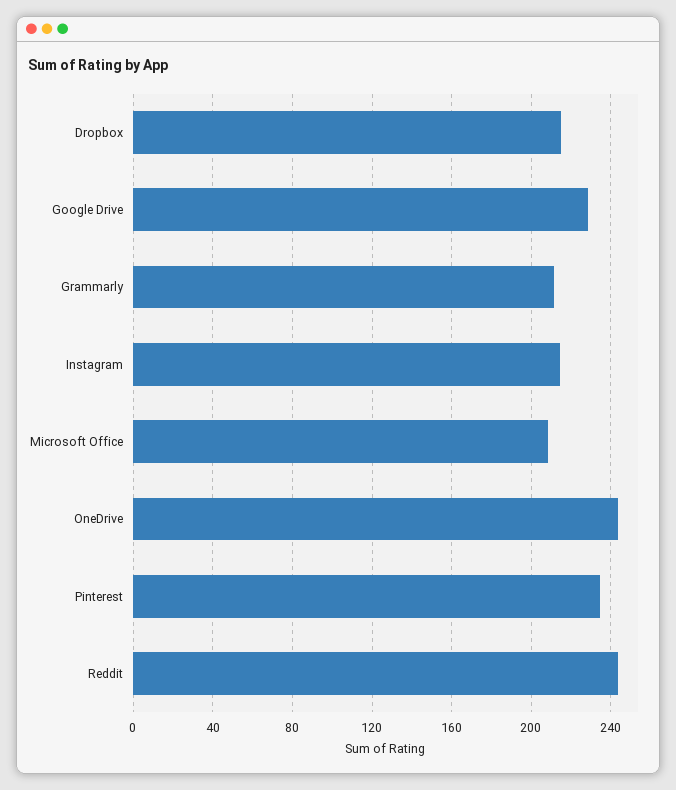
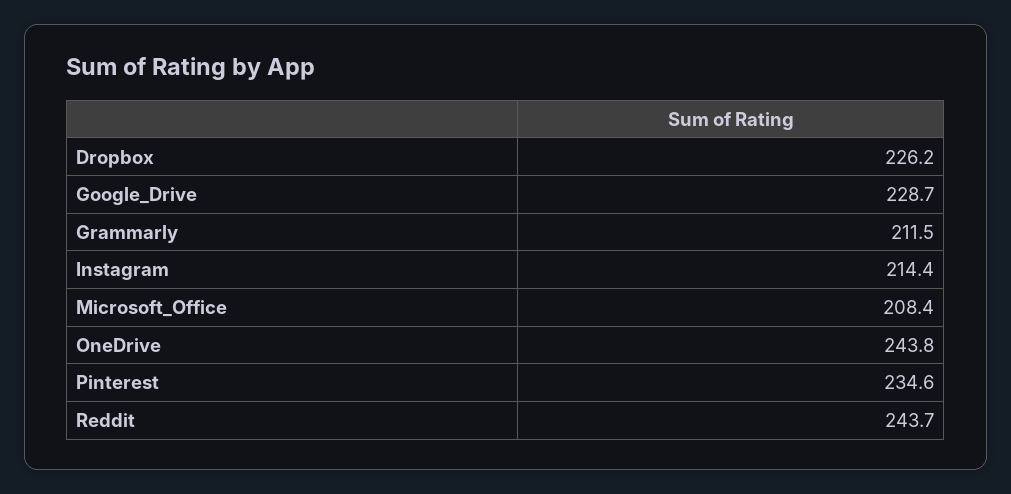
  {
-   "Dropbox": 215,
+   "Dropbox": 226.2,
    "Google Drive": 228.7,
    "Grammarly": 211.5,
    "Instagram": 214.4,
    "Microsoft Office": 208.4,
    "OneDrive": 243.8,
    "Pinterest": 234.6,
    "Reddit": 243.7
  }

